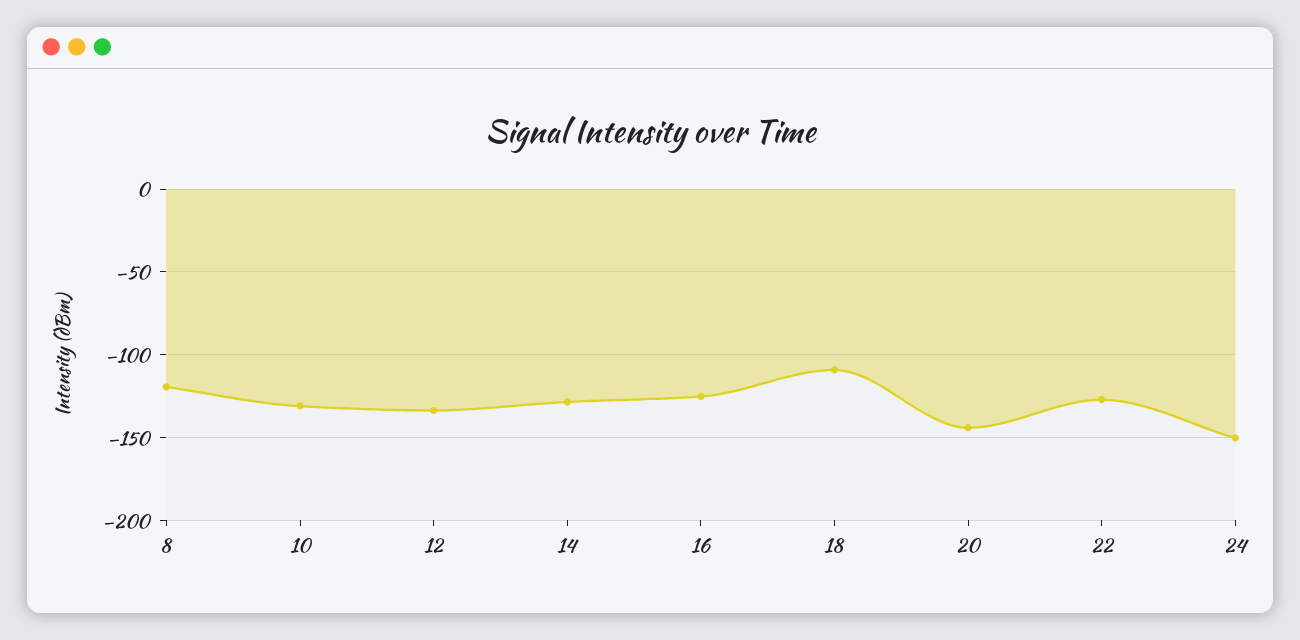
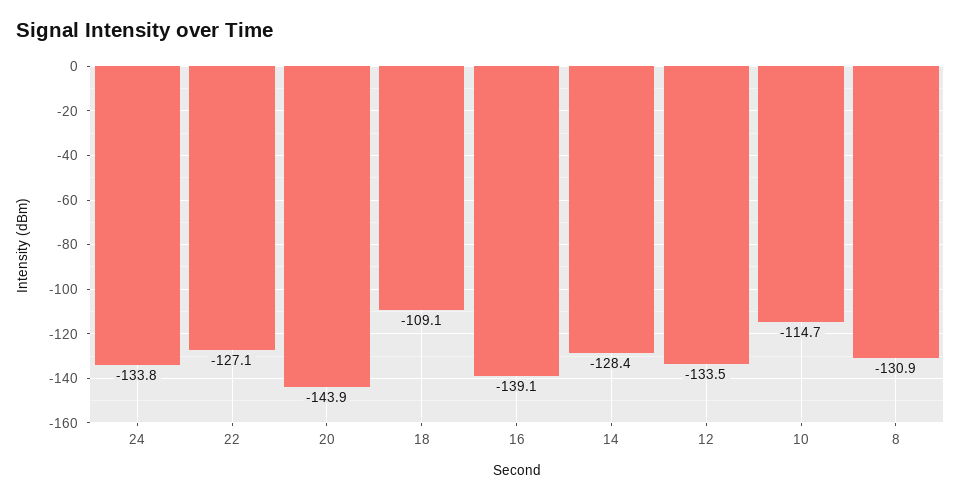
  {
-   "8": -120,
+   "8": -130.9,
-   "10": -130,
+   "10": -114.7,
    "12": -133.5,
    "14": -128.4,
-   "16": -125,
+   "16": -139.1,
    "18": -109.1,
    "20": -143.9,
    "22": -127.1,
-   "24": -150
+   "24": -133.8
  }

